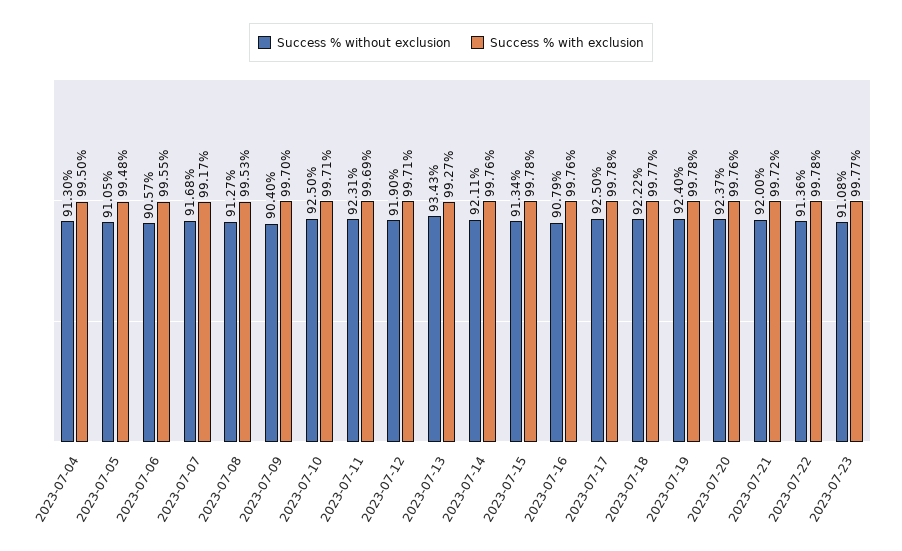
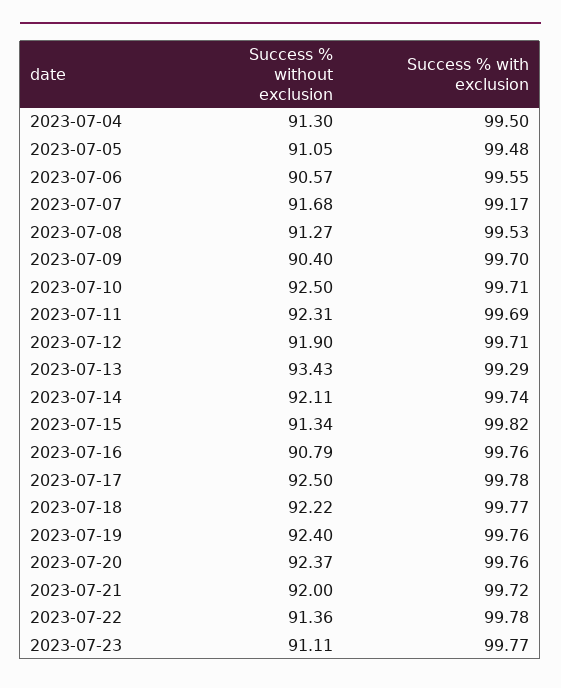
  {
    "Success % without exclusion": {
      "2023-07-04": 91.3,
      "2023-07-05": 91.05,
      "2023-07-06": 90.57,
      "2023-07-07": 91.68,
      "2023-07-08": 91.27,
      "2023-07-09": 90.4,
      "2023-07-10": 92.5,
      "2023-07-11": 92.31,
      "2023-07-12": 91.9,
      "2023-07-13": 93.43,
      "2023-07-14": 92.11,
      "2023-07-15": 91.34,
      "2023-07-16": 90.79,
      "2023-07-17": 92.5,
      "2023-07-18": 92.22,
      "2023-07-19": 92.4,
      "2023-07-20": 92.37,
      "2023-07-21": 92,
      "2023-07-22": 91.36,
-     "2023-07-23": 91.08
+     "2023-07-23": 91.11
    },
    "Success % with exclusion": {
      "2023-07-04": 99.5,
      "2023-07-05": 99.48,
      "2023-07-06": 99.55,
      "2023-07-07": 99.17,
      "2023-07-08": 99.53,
      "2023-07-09": 99.7,
      "2023-07-10": 99.71,
      "2023-07-11": 99.69,
      "2023-07-12": 99.71,
-     "2023-07-13": 99.27,
+     "2023-07-13": 99.29,
-     "2023-07-14": 99.76,
+     "2023-07-14": 99.74,
-     "2023-07-15": 99.78,
+     "2023-07-15": 99.82,
      "2023-07-16": 99.76,
      "2023-07-17": 99.78,
      "2023-07-18": 99.77,
-     "2023-07-19": 99.78,
+     "2023-07-19": 99.76,
      "2023-07-20": 99.76,
      "2023-07-21": 99.72,
      "2023-07-22": 99.78,
      "2023-07-23": 99.77
    }
  }

